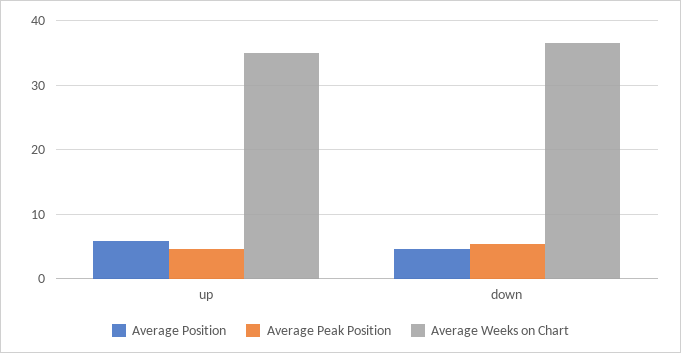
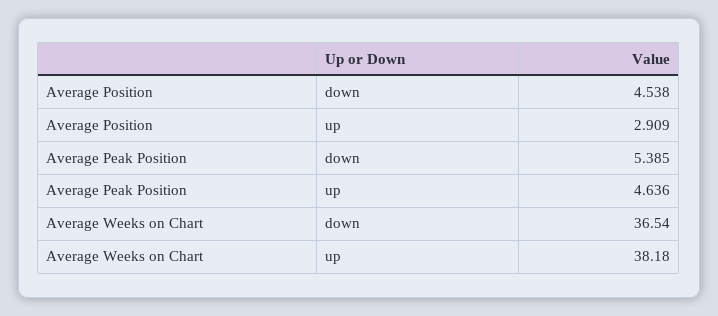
  {
    "Average Position": {
-     "up": 6,
+     "up": 2.909,
      "down": 4.538
    },
    "Average Peak Position": {
      "up": 4.636,
      "down": 5.385
    },
    "Average Weeks on Chart": {
-     "up": 35,
+     "up": 38.18,
      "down": 36.54
    }
  }

